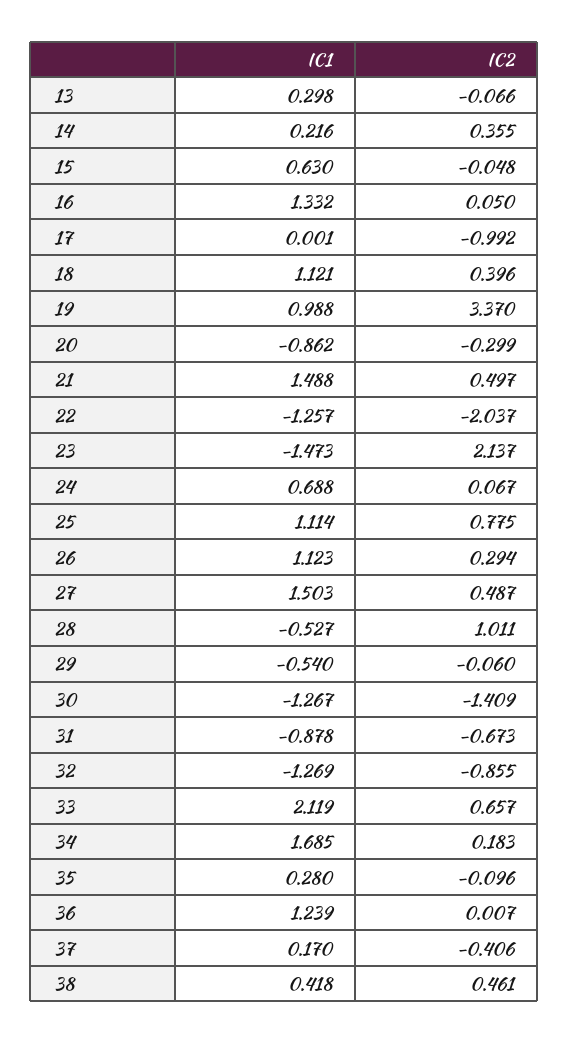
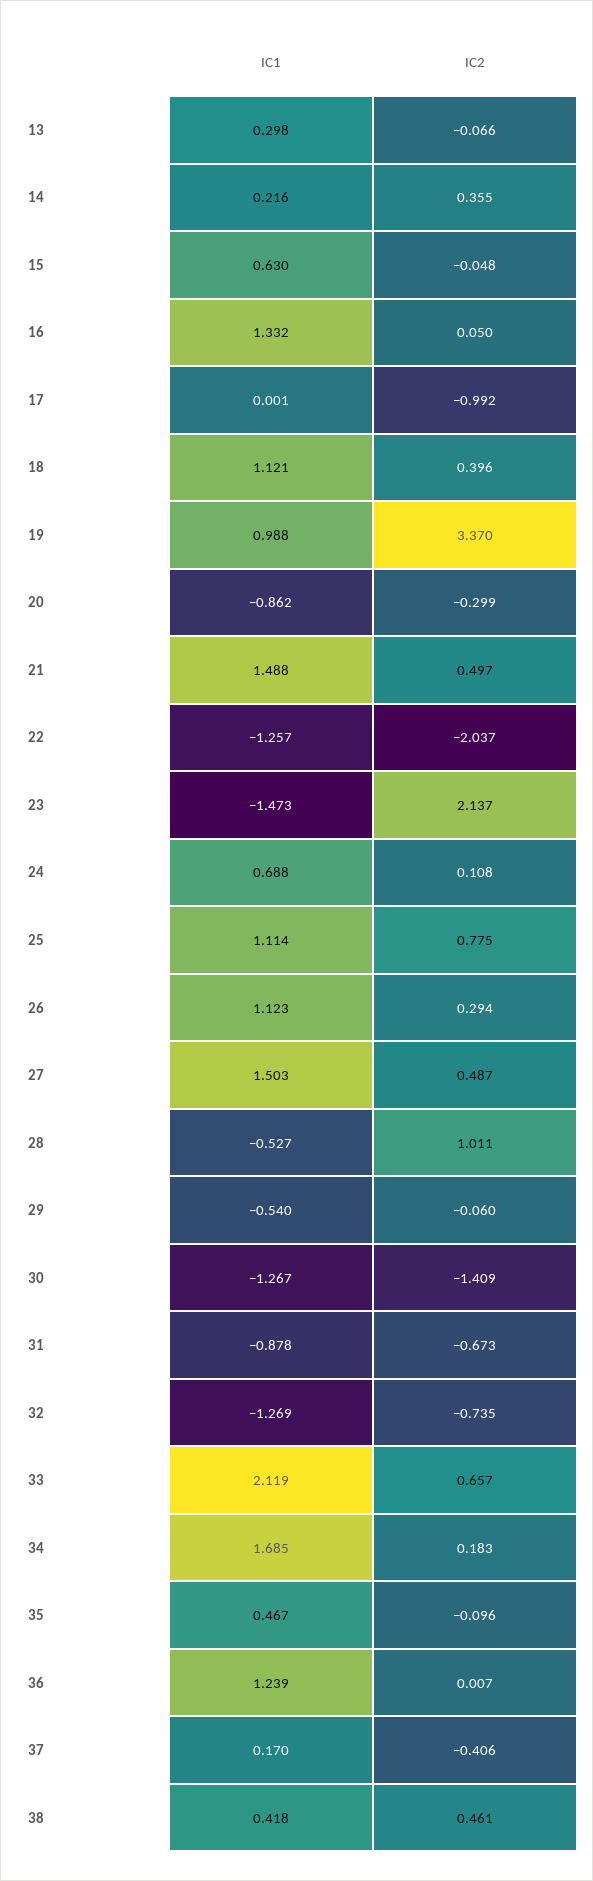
  {
    "IC1": {
      "13": 0.298,
      "14": 0.216,
      "15": 0.63,
      "16": 1.332,
      "17": 0.001,
      "18": 1.121,
      "19": 0.988,
      "20": -0.862,
      "21": 1.488,
      "22": -1.257,
      "23": -1.473,
      "24": 0.688,
      "25": 1.114,
      "26": 1.123,
      "27": 1.503,
      "28": -0.527,
      "29": -0.54,
      "30": -1.267,
      "31": -0.878,
      "32": -1.269,
      "33": 2.119,
      "34": 1.685,
-     "35": 0.28,
+     "35": 0.467,
      "36": 1.239,
      "37": 0.17,
      "38": 0.418
    },
    "IC2": {
      "13": -0.066,
      "14": 0.355,
      "15": -0.048,
      "16": 0.05,
      "17": -0.992,
      "18": 0.396,
      "19": 3.37,
      "20": -0.299,
      "21": 0.497,
      "22": -2.037,
      "23": 2.137,
-     "24": 0.067,
+     "24": 0.108,
      "25": 0.775,
      "26": 0.294,
      "27": 0.487,
      "28": 1.011,
      "29": -0.06,
      "30": -1.409,
      "31": -0.673,
-     "32": -0.855,
+     "32": -0.735,
      "33": 0.657,
      "34": 0.183,
      "35": -0.096,
      "36": 0.007,
      "37": -0.406,
      "38": 0.461
    }
  }

